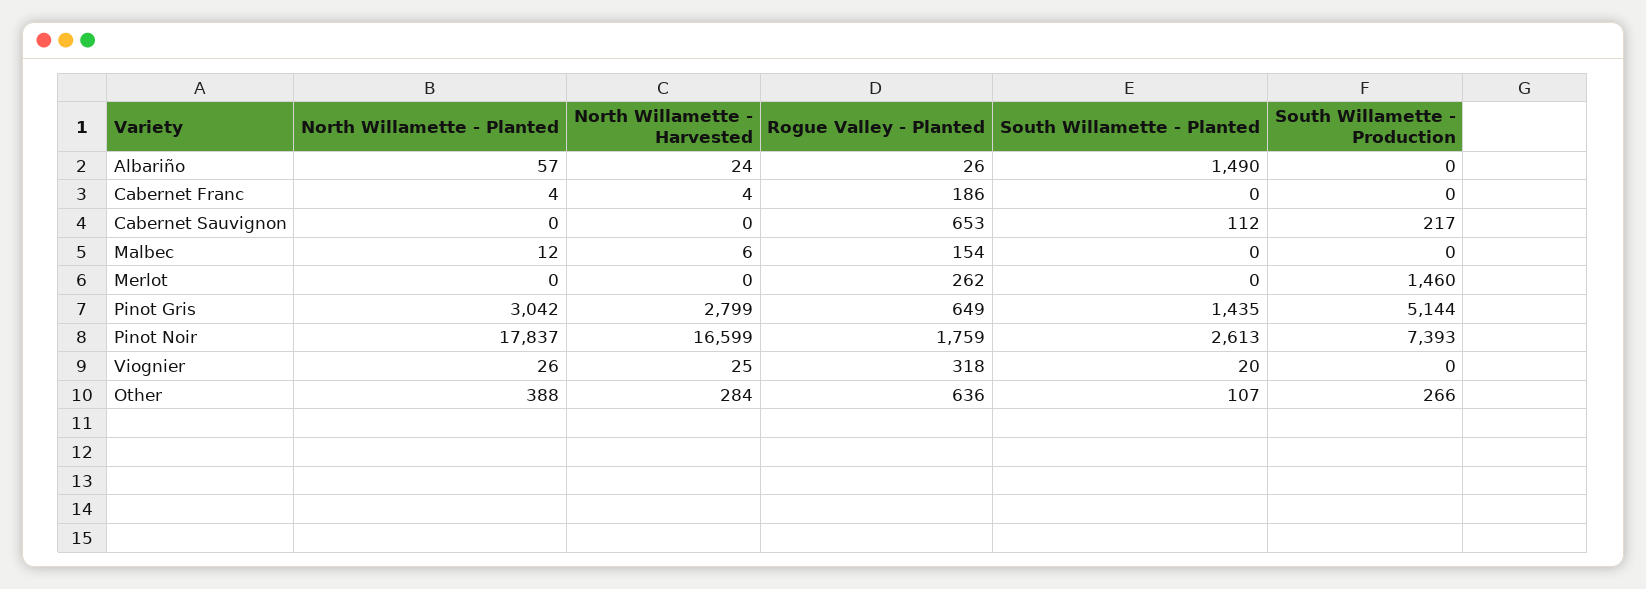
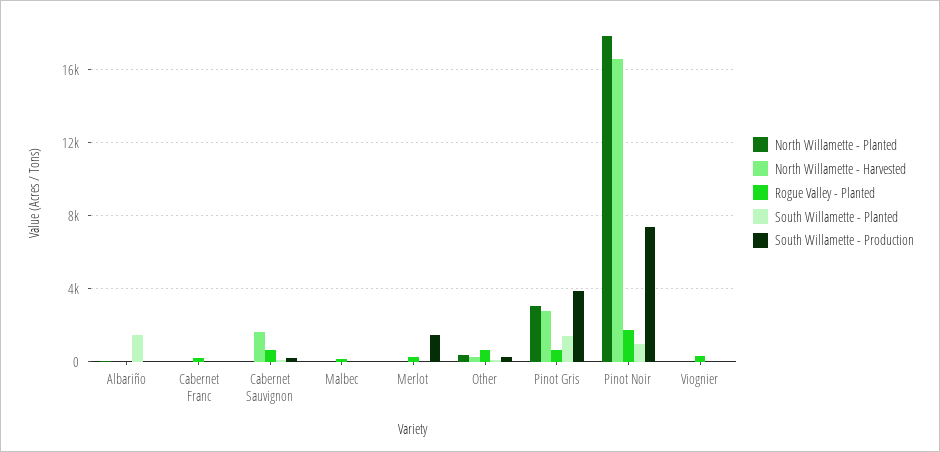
  {
    "North Willamette - Planted": {
      "Albariño": 57,
      "Cabernet Franc": 4,
      "Cabernet Sauvignon": 0,
      "Malbec": 12,
      "Merlot": 0,
      "Pinot Gris": 3042,
      "Pinot Noir": 17837,
      "Viognier": 26,
      "Other": 388
    },
    "North Willamette - Harvested": {
      "Albariño": 24,
      "Cabernet Franc": 4,
-     "Cabernet Sauvignon": 0,
+     "Cabernet Sauvignon": 1500,
      "Malbec": 6,
      "Merlot": 0,
      "Pinot Gris": 2799,
      "Pinot Noir": 16599,
      "Viognier": 25,
      "Other": 284
    },
    "Rogue Valley - Planted": {
      "Albariño": 26,
      "Cabernet Franc": 186,
      "Cabernet Sauvignon": 653,
      "Malbec": 154,
      "Merlot": 262,
      "Pinot Gris": 649,
      "Pinot Noir": 1759,
      "Viognier": 318,
      "Other": 636
    },
    "South Willamette - Planted": {
      "Albariño": 1490,
      "Cabernet Franc": 0,
      "Cabernet Sauvignon": 112,
      "Malbec": 0,
      "Merlot": 0,
      "Pinot Gris": 1435,
-     "Pinot Noir": 2613,
+     "Pinot Noir": 1000,
      "Viognier": 20,
      "Other": 107
    },
    "South Willamette - Production": {
      "Albariño": 0,
      "Cabernet Franc": 0,
      "Cabernet Sauvignon": 217,
      "Malbec": 0,
      "Merlot": 1460,
-     "Pinot Gris": 5144,
+     "Pinot Gris": 4000,
      "Pinot Noir": 7393,
      "Viognier": 0,
      "Other": 266
    }
  }

